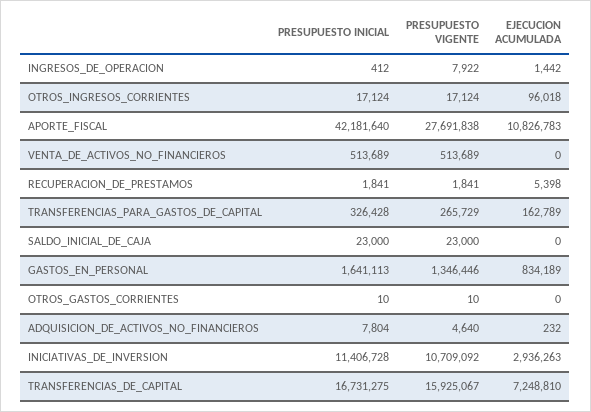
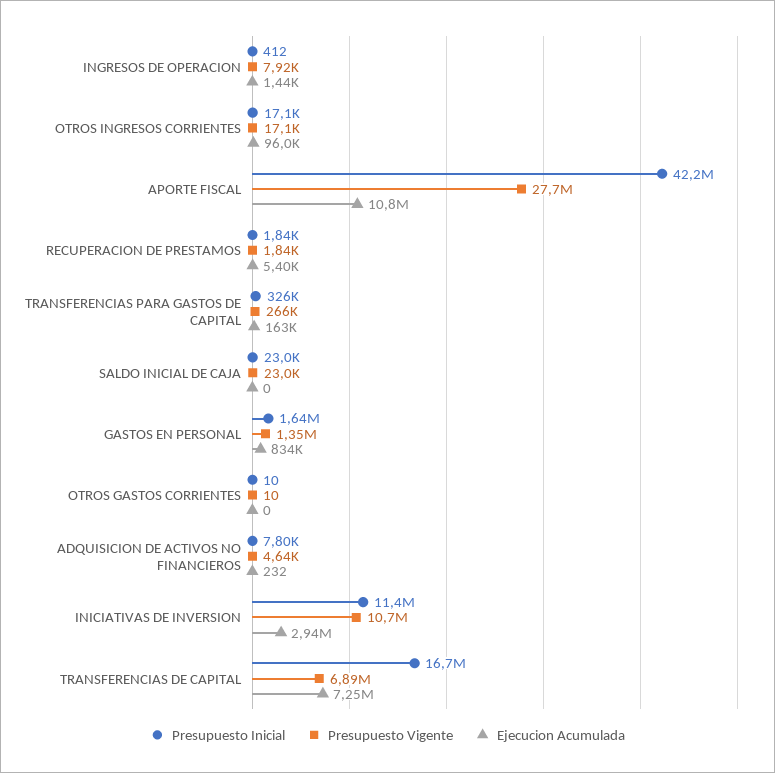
  {
    "PRESUPUESTO INICIAL": {
      "INGRESOS_DE_OPERACION": 412,
      "OTROS_INGRESOS_CORRIENTES": 17124,
      "APORTE_FISCAL": 42181640,
-     "VENTA_DE_ACTIVOS_NO_FINANCIEROS": 513689,
      "RECUPERACION_DE_PRESTAMOS": 1841,
      "TRANSFERENCIAS_PARA_GASTOS_DE_CAPITAL": 326428,
      "SALDO_INICIAL_DE_CAJA": 23000,
      "GASTOS_EN_PERSONAL": 1641113,
      "OTROS_GASTOS_CORRIENTES": 10,
      "ADQUISICION_DE_ACTIVOS_NO_FINANCIEROS": 7804,
      "INICIATIVAS_DE_INVERSION": 11406728,
      "TRANSFERENCIAS_DE_CAPITAL": 16731275
    },
    "PRESUPUESTO VIGENTE": {
      "INGRESOS_DE_OPERACION": 7922,
      "OTROS_INGRESOS_CORRIENTES": 17124,
      "APORTE_FISCAL": 27691838,
-     "VENTA_DE_ACTIVOS_NO_FINANCIEROS": 513689,
      "RECUPERACION_DE_PRESTAMOS": 1841,
      "TRANSFERENCIAS_PARA_GASTOS_DE_CAPITAL": 265729,
      "SALDO_INICIAL_DE_CAJA": 23000,
      "GASTOS_EN_PERSONAL": 1346446,
      "OTROS_GASTOS_CORRIENTES": 10,
      "ADQUISICION_DE_ACTIVOS_NO_FINANCIEROS": 4640,
      "INICIATIVAS_DE_INVERSION": 10709092,
-     "TRANSFERENCIAS_DE_CAPITAL": 15925067
+     "TRANSFERENCIAS_DE_CAPITAL": 6890000
    },
    "EJECUCION ACUMULADA": {
      "INGRESOS_DE_OPERACION": 1442,
      "OTROS_INGRESOS_CORRIENTES": 96018,
      "APORTE_FISCAL": 10826783,
-     "VENTA_DE_ACTIVOS_NO_FINANCIEROS": 0,
      "RECUPERACION_DE_PRESTAMOS": 5398,
      "TRANSFERENCIAS_PARA_GASTOS_DE_CAPITAL": 162789,
      "SALDO_INICIAL_DE_CAJA": 0,
      "GASTOS_EN_PERSONAL": 834189,
      "OTROS_GASTOS_CORRIENTES": 0,
      "ADQUISICION_DE_ACTIVOS_NO_FINANCIEROS": 232,
      "INICIATIVAS_DE_INVERSION": 2936263,
      "TRANSFERENCIAS_DE_CAPITAL": 7248810
    }
  }

